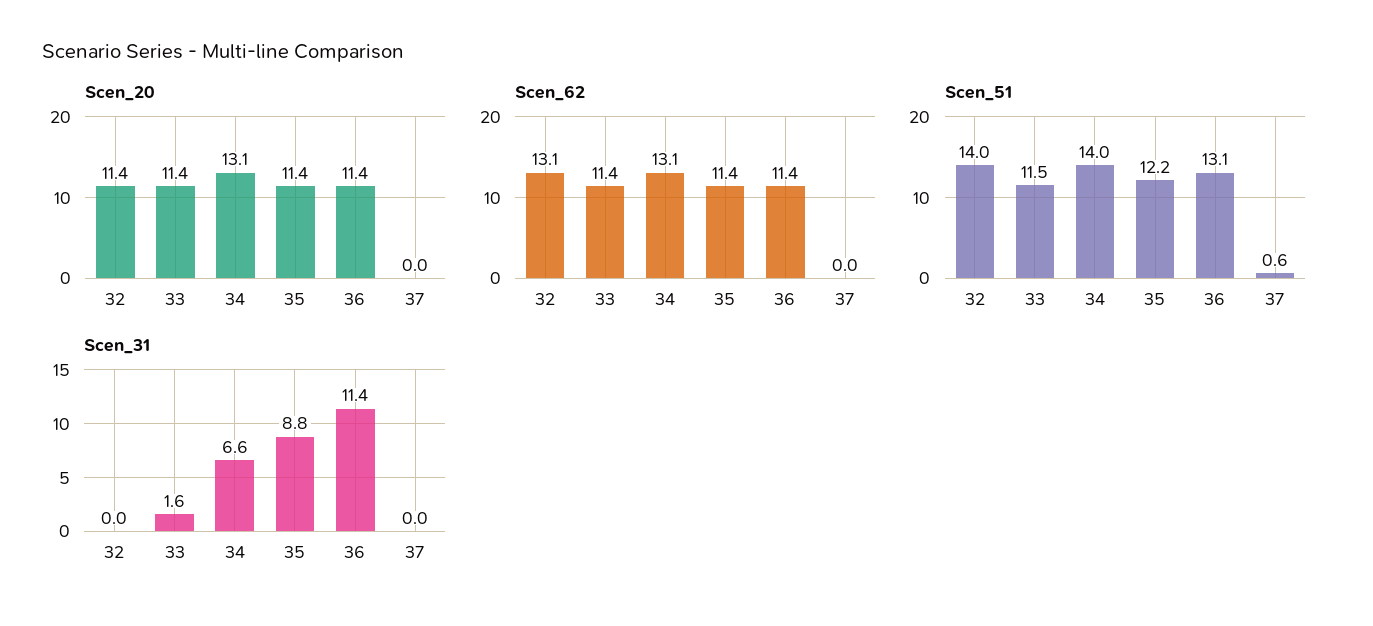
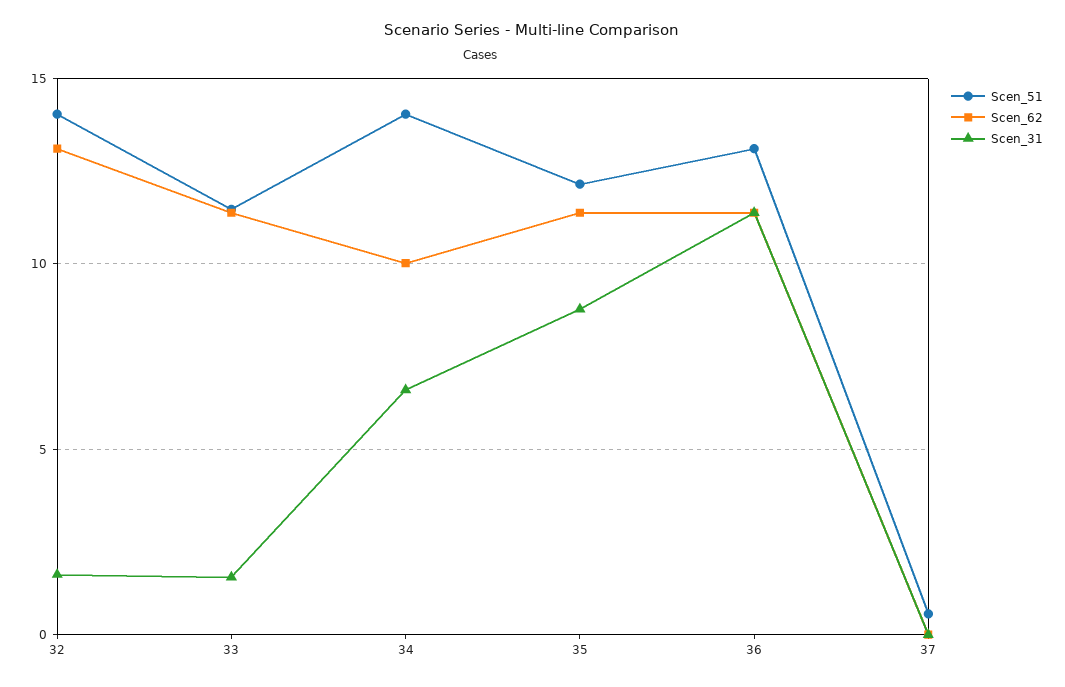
  {
-   "Scen_20": {
-     "32": 11.4,
-     "33": 11.4,
-     "34": 13.1,
-     "35": 11.4,
-     "36": 11.4,
-     "37": 0
-   },
    "Scen_62": {
      "32": 13.1,
      "33": 11.4,
-     "34": 13.1,
+     "34": 10,
      "35": 11.4,
      "36": 11.4,
      "37": 0
    },
    "Scen_51": {
      "32": 14,
      "33": 11.5,
      "34": 14,
      "35": 12.2,
      "36": 13.1,
      "37": 0.6
    },
    "Scen_31": {
-     "32": 0,
+     "32": 1.5,
      "33": 1.6,
      "34": 6.6,
      "35": 8.8,
      "36": 11.4,
      "37": 0
    }
  }

